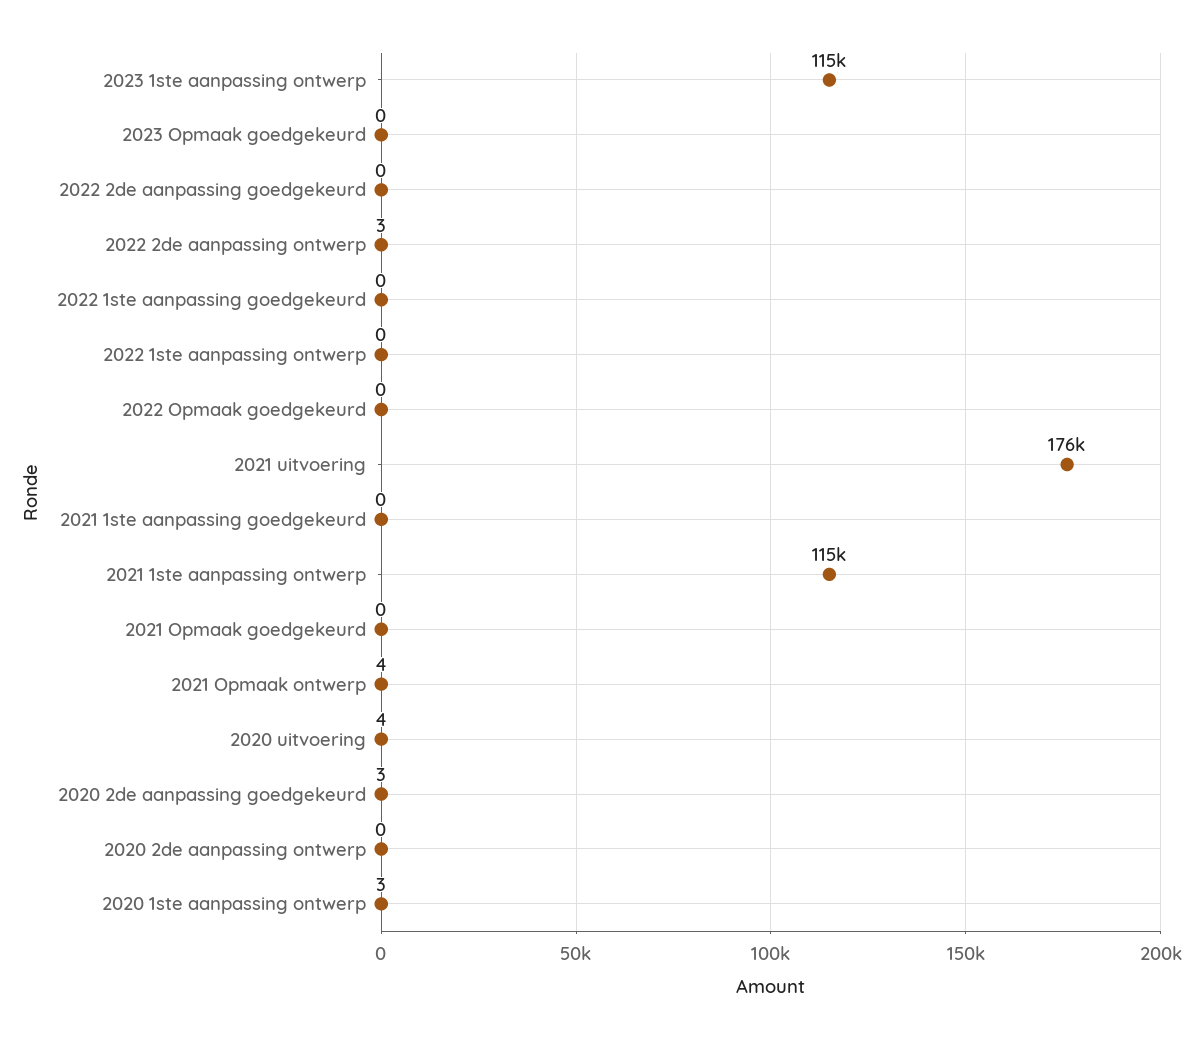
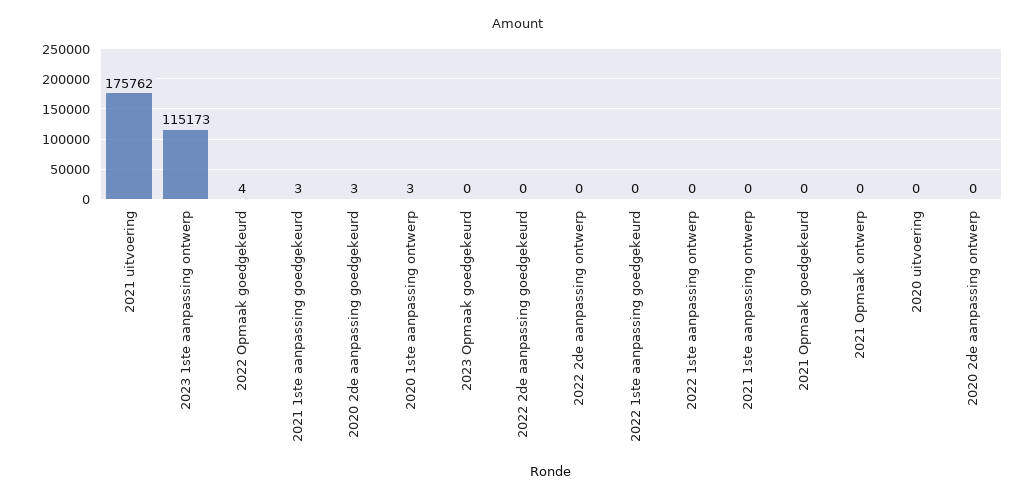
  {
    "2023 1ste aanpassing ontwerp": 115173,
    "2023 Opmaak goedgekeurd": 0,
    "2022 2de aanpassing goedgekeurd": 0,
-   "2022 2de aanpassing ontwerp": 3,
+   "2022 2de aanpassing ontwerp": 0,
    "2022 1ste aanpassing goedgekeurd": 0,
    "2022 1ste aanpassing ontwerp": 0,
-   "2022 Opmaak goedgekeurd": 0,
+   "2022 Opmaak goedgekeurd": 4,
    "2021 uitvoering": 175762,
-   "2021 1ste aanpassing goedgekeurd": 0,
+   "2021 1ste aanpassing goedgekeurd": 3,
-   "2021 1ste aanpassing ontwerp": 115000,
+   "2021 1ste aanpassing ontwerp": 0,
    "2021 Opmaak goedgekeurd": 0,
-   "2021 Opmaak ontwerp": 4,
+   "2021 Opmaak ontwerp": 0,
-   "2020 uitvoering": 4,
+   "2020 uitvoering": 0,
    "2020 2de aanpassing goedgekeurd": 3,
    "2020 2de aanpassing ontwerp": 0,
    "2020 1ste aanpassing ontwerp": 3
  }

